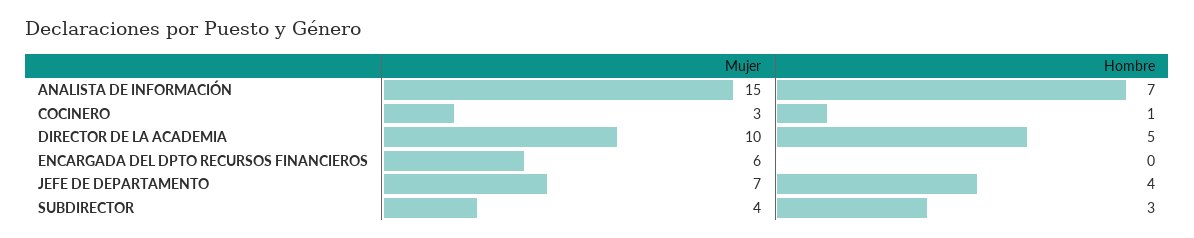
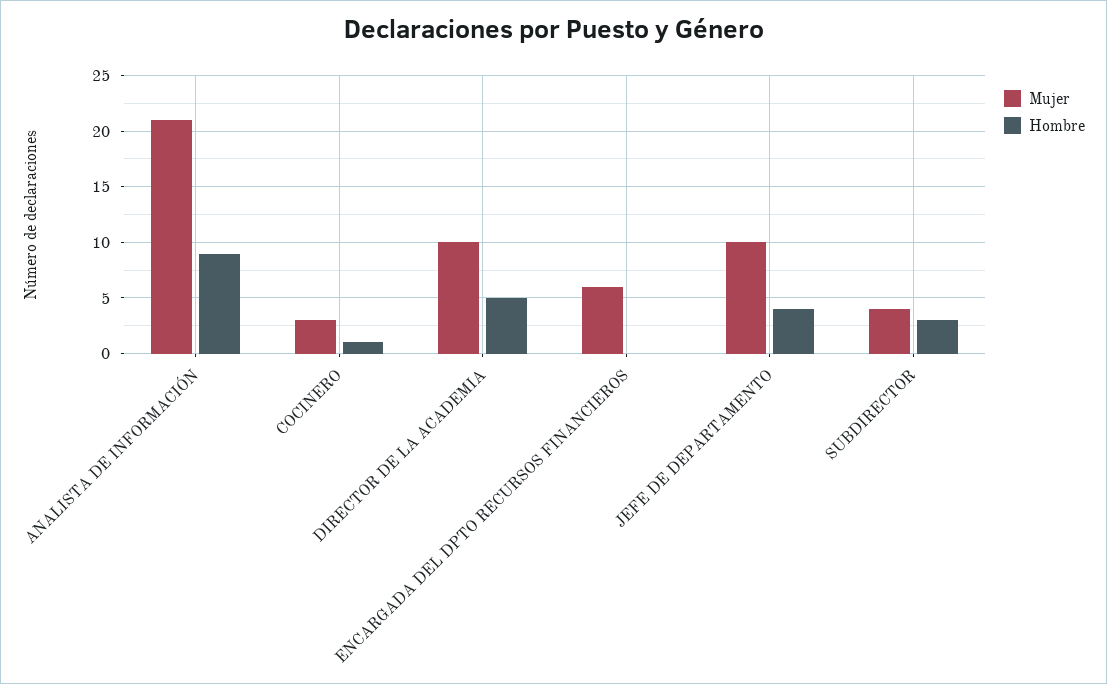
  {
    "Mujer": {
-     "ANALISTA DE INFORMACIÓN": 15,
+     "ANALISTA DE INFORMACIÓN": 21,
      "COCINERO": 3,
      "DIRECTOR DE LA ACADEMIA": 10,
      "ENCARGADA DEL DPTO RECURSOS FINANCIEROS": 6,
-     "JEFE DE DEPARTAMENTO": 7,
+     "JEFE DE DEPARTAMENTO": 10,
      "SUBDIRECTOR": 4
    },
    "Hombre": {
-     "ANALISTA DE INFORMACIÓN": 7,
+     "ANALISTA DE INFORMACIÓN": 9,
      "COCINERO": 1,
      "DIRECTOR DE LA ACADEMIA": 5,
      "ENCARGADA DEL DPTO RECURSOS FINANCIEROS": 0,
      "JEFE DE DEPARTAMENTO": 4,
      "SUBDIRECTOR": 3
    }
  }

